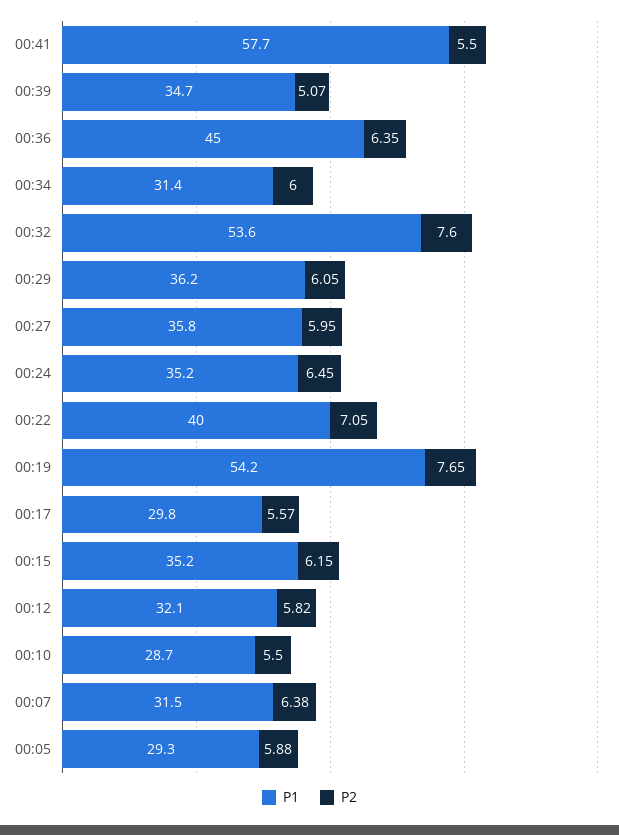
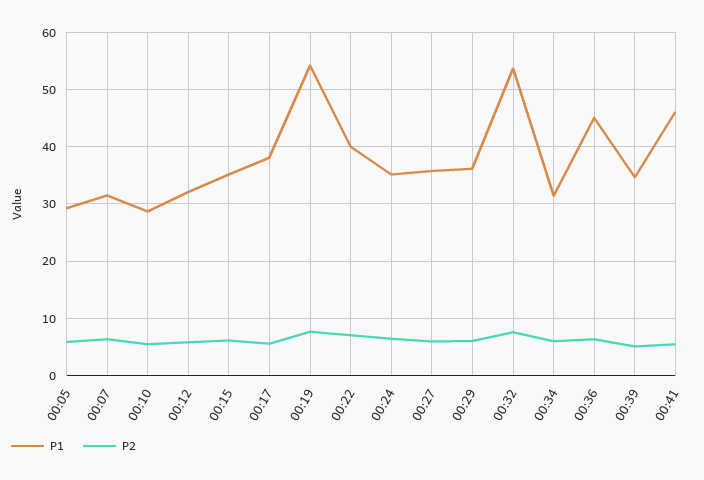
  {
    "P1": {
-     "00:41": 57.7,
+     "00:41": 46,
      "00:39": 34.7,
      "00:36": 45,
      "00:34": 31.4,
      "00:32": 53.6,
      "00:29": 36.2,
      "00:27": 35.8,
      "00:24": 35.2,
      "00:22": 40,
      "00:19": 54.2,
-     "00:17": 29.8,
+     "00:17": 38,
      "00:15": 35.2,
      "00:12": 32.1,
      "00:10": 28.7,
      "00:07": 31.5,
      "00:05": 29.3
    },
    "P2": {
      "00:41": 5.5,
      "00:39": 5.07,
      "00:36": 6.35,
      "00:34": 6,
      "00:32": 7.6,
      "00:29": 6.05,
      "00:27": 5.95,
      "00:24": 6.45,
      "00:22": 7.05,
      "00:19": 7.65,
      "00:17": 5.57,
      "00:15": 6.15,
      "00:12": 5.82,
      "00:10": 5.5,
      "00:07": 6.38,
      "00:05": 5.88
    }
  }

